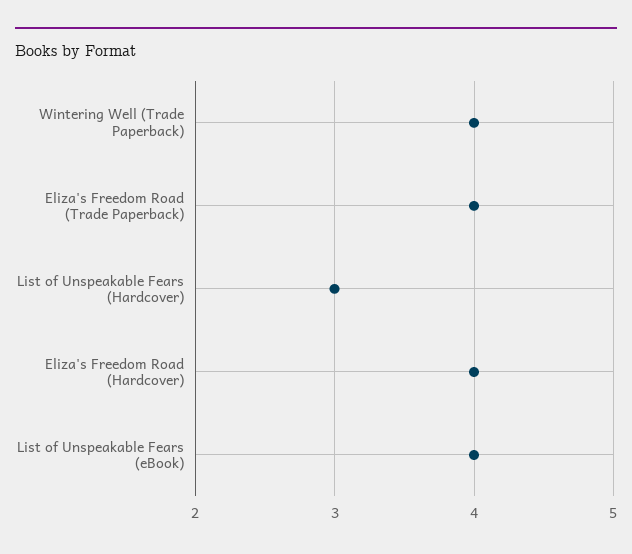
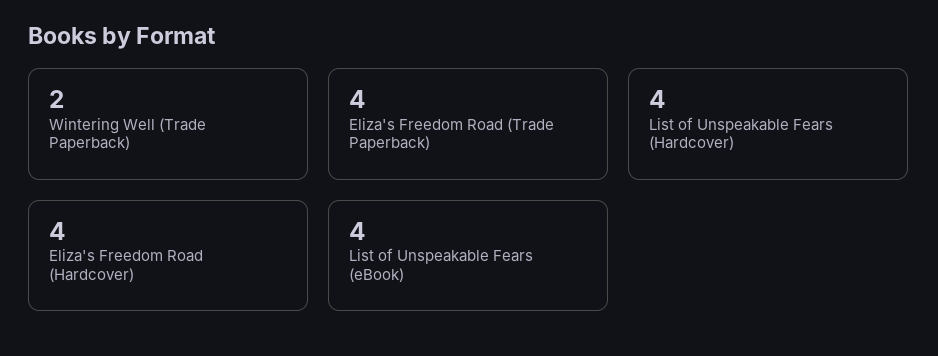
  {
-   "Wintering Well (Trade Paperback)": 4,
+   "Wintering Well (Trade Paperback)": 2,
    "Eliza's Freedom Road (Trade Paperback)": 4,
-   "List of Unspeakable Fears (Hardcover)": 3,
+   "List of Unspeakable Fears (Hardcover)": 4,
    "Eliza's Freedom Road (Hardcover)": 4,
    "List of Unspeakable Fears (eBook)": 4
  }

